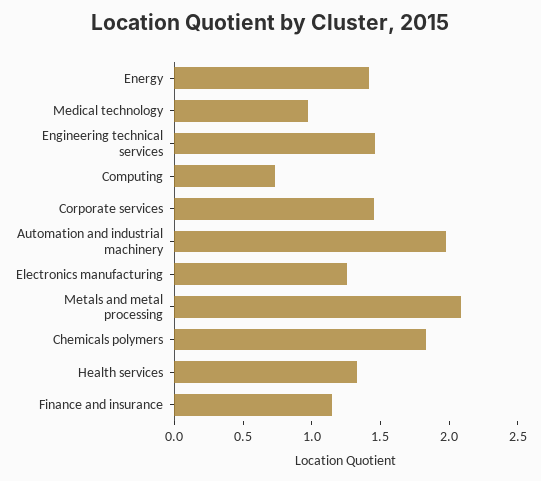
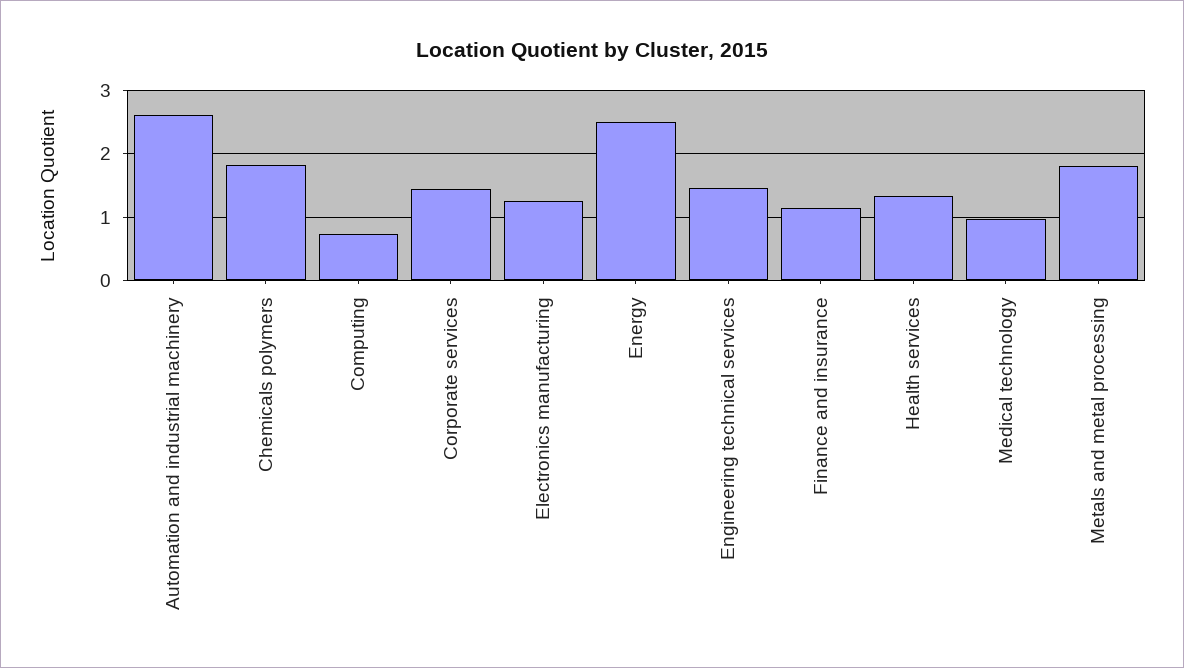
  {
-   "Energy": 1.4,
+   "Energy": 2.5,
    "Medical technology": 1,
    "Engineering technical services": 1.5,
    "Computing": 0.7,
    "Corporate services": 1.5,
-   "Automation and industrial machinery": 2,
+   "Automation and industrial machinery": 2.6,
    "Electronics manufacturing": 1.3,
-   "Metals and metal processing": 2.1,
+   "Metals and metal processing": 1.8,
    "Chemicals polymers": 1.8,
    "Health services": 1.3,
    "Finance and insurance": 1.2
  }

